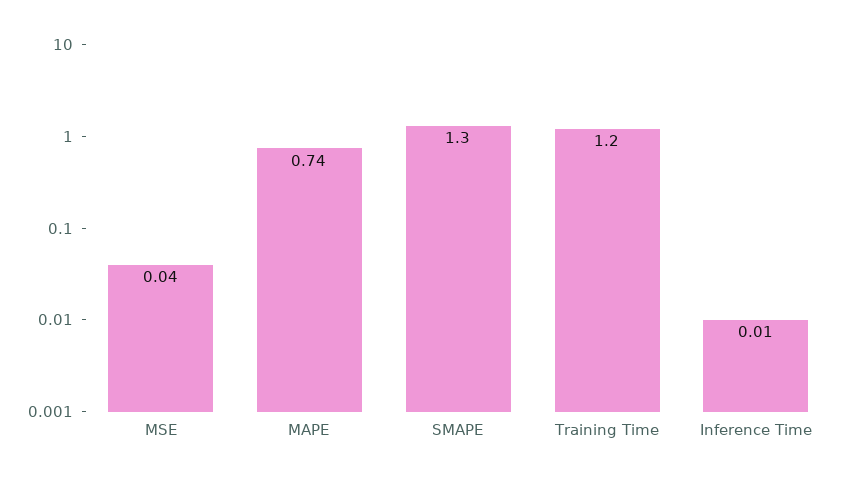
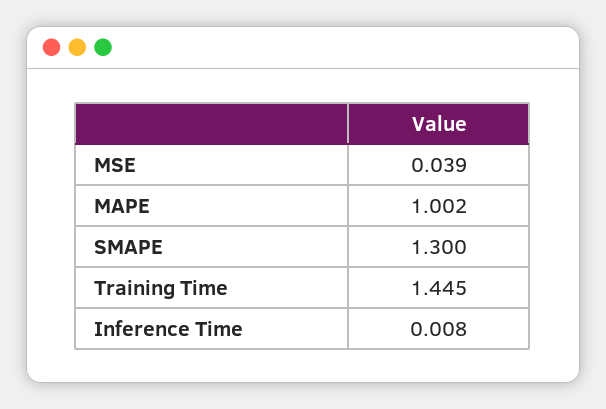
  {
    "MSE": 0.039,
-   "MAPE": 0.74,
+   "MAPE": 1.002,
    "SMAPE": 1.3,
-   "Training Time": 1.2,
+   "Training Time": 1.445,
    "Inference Time": 0.008
  }

